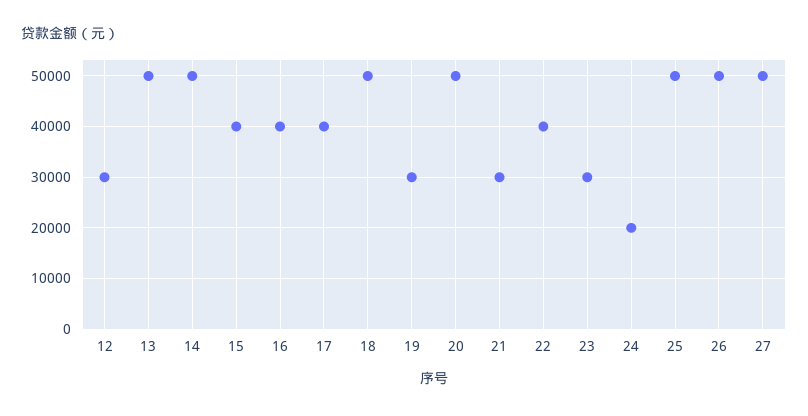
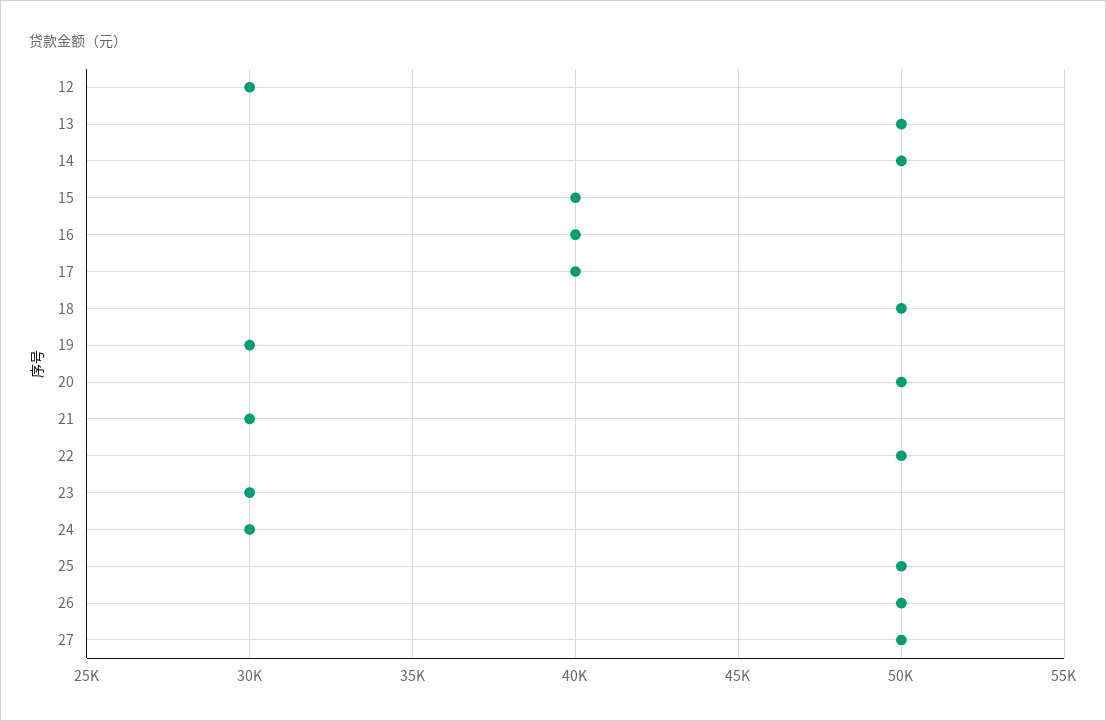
  {
    "12": 30000,
    "13": 50000,
    "14": 50000,
    "15": 40000,
    "16": 40000,
    "17": 40000,
    "18": 50000,
    "19": 30000,
    "20": 50000,
    "21": 30000,
-   "22": 40000,
+   "22": 50000,
    "23": 30000,
-   "24": 20000,
+   "24": 30000,
    "25": 50000,
    "26": 50000,
    "27": 50000
  }

